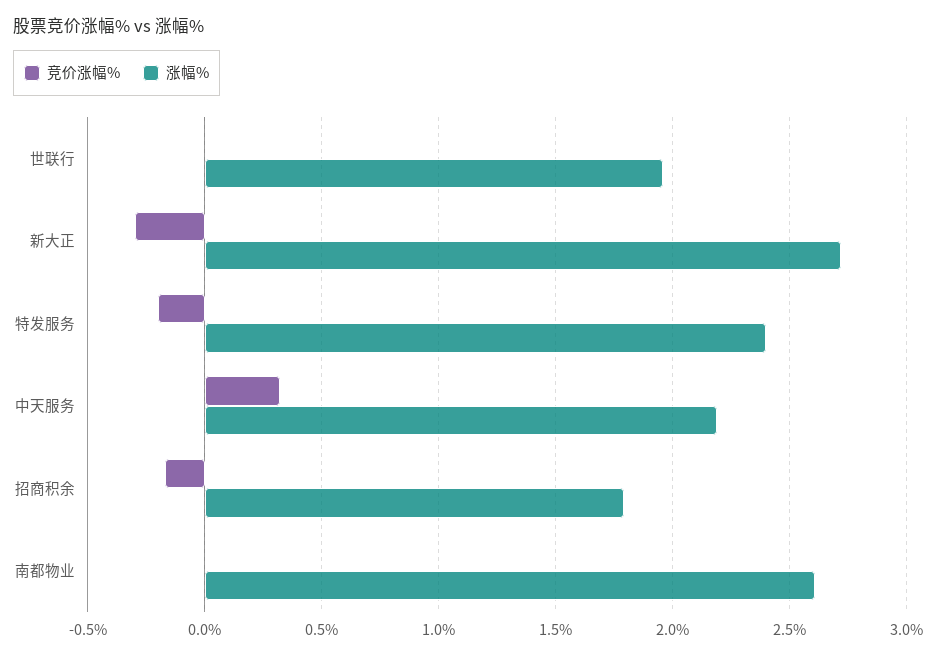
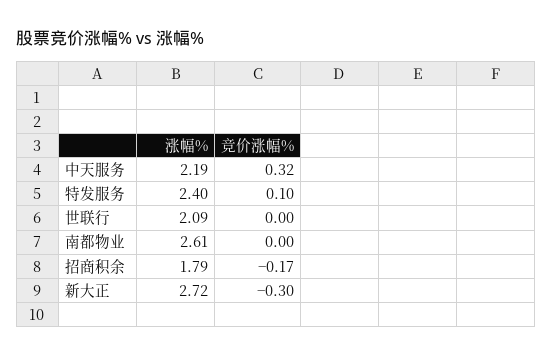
  {
    "竞价涨幅%": {
      "世联行": 0,
      "新大正": -0.3,
-     "特发服务": -0.2,
+     "特发服务": 0.1,
      "中天服务": 0.32,
      "招商积余": -0.17,
      "南都物业": 0
    },
    "涨幅%": {
-     "世联行": 1.95,
+     "世联行": 2.09,
      "新大正": 2.72,
      "特发服务": 2.4,
      "中天服务": 2.19,
      "招商积余": 1.79,
      "南都物业": 2.61
    }
  }

